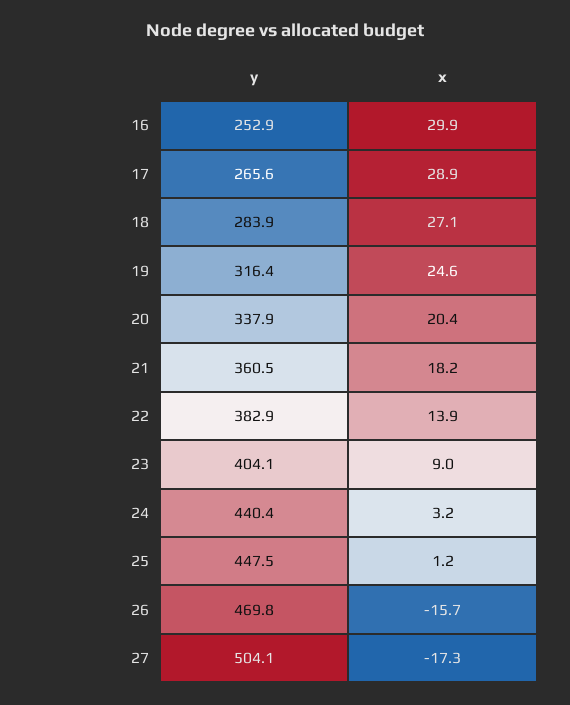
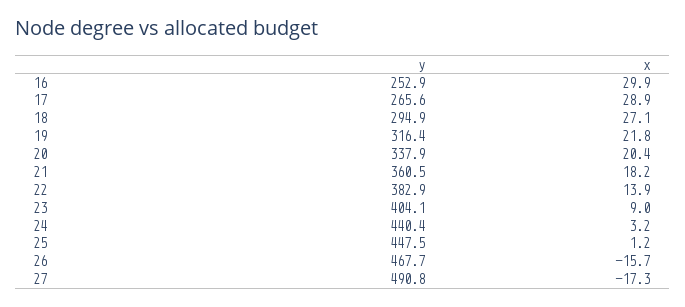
  {
    "y": {
      "16": 252.9,
      "17": 265.6,
-     "18": 283.9,
+     "18": 294.9,
      "19": 316.4,
      "20": 337.9,
      "21": 360.5,
      "22": 382.9,
      "23": 404.1,
      "24": 440.4,
      "25": 447.5,
-     "26": 469.8,
+     "26": 467.7,
-     "27": 504.1
+     "27": 490.8
    },
    "x": {
      "16": 29.9,
      "17": 28.9,
      "18": 27.1,
-     "19": 24.6,
+     "19": 21.8,
      "20": 20.4,
      "21": 18.2,
      "22": 13.9,
      "23": 9,
      "24": 3.2,
      "25": 1.2,
      "26": -15.7,
      "27": -17.3
    }
  }

